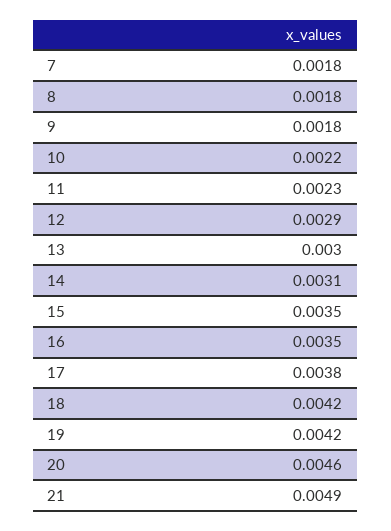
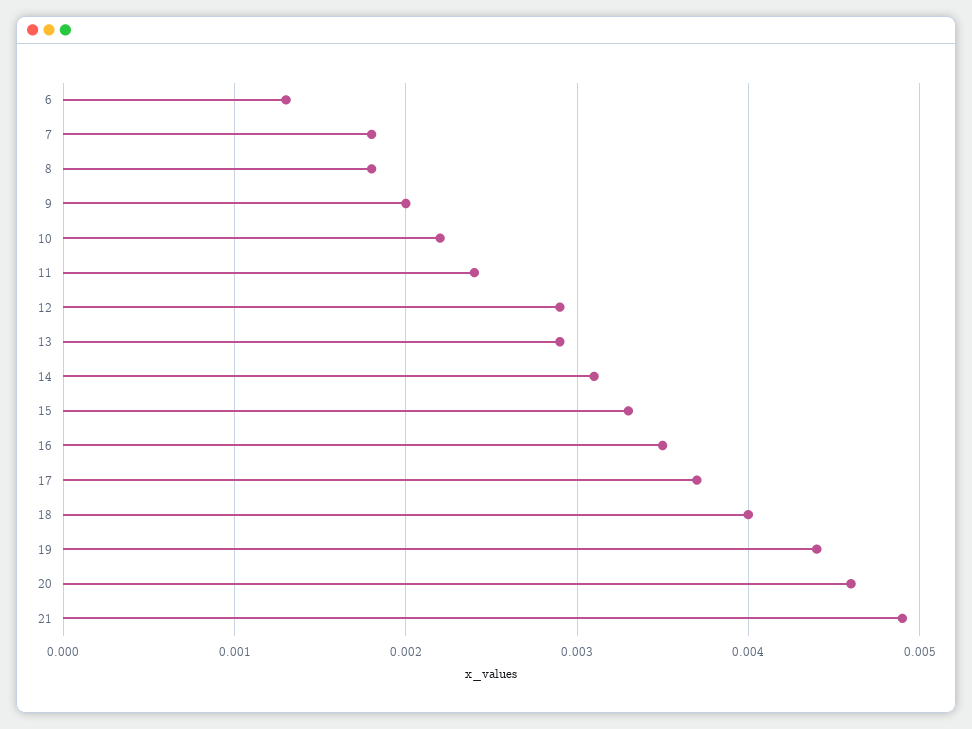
  {
    "7": 0.0018,
    "8": 0.0018,
-   "9": 0.0018,
+   "9": 0.002,
    "10": 0.0022,
-   "11": 0.0023,
+   "11": 0.0024,
    "12": 0.0029,
-   "13": 0.003,
+   "13": 0.0029,
    "14": 0.0031,
-   "15": 0.0035,
+   "15": 0.0033,
    "16": 0.0035,
-   "17": 0.0038,
+   "17": 0.0037,
-   "18": 0.0042,
+   "18": 0.004,
-   "19": 0.0042,
+   "19": 0.0044,
    "20": 0.0046,
-   "21": 0.0049
+   "21": 0.0049,
+   "6": 0.0013
  }

